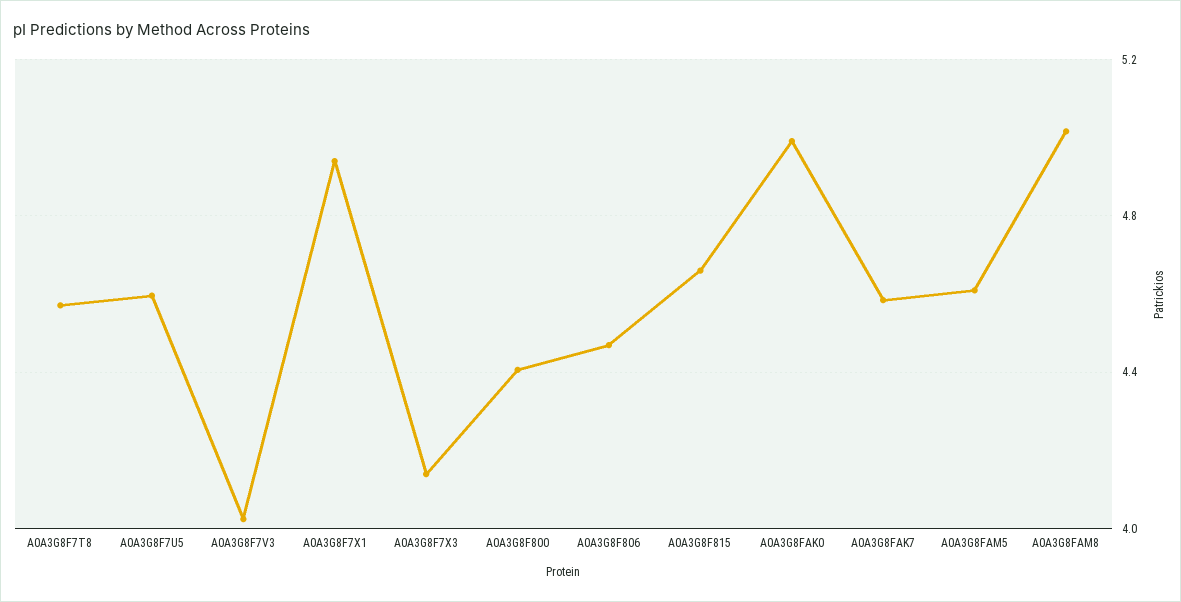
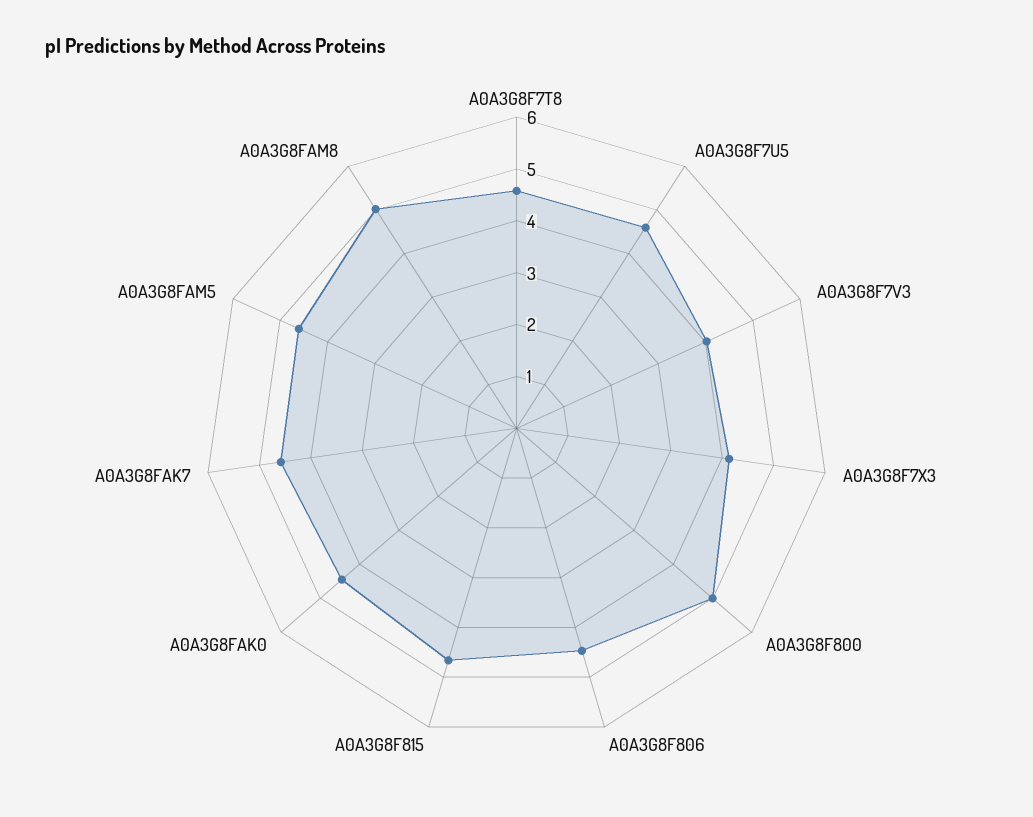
  {
    "A0A3G8F7T8": 4.55,
    "A0A3G8F7U5": 4.6,
    "A0A3G8F7V3": 4,
-   "A0A3G8F7X1": 4.95,
    "A0A3G8F7X3": 4.15,
-   "A0A3G8F800": 4.4,
+   "A0A3G8F800": 5,
    "A0A3G8F806": 4.45,
    "A0A3G8F815": 4.65,
-   "A0A3G8FAK0": 5,
+   "A0A3G8FAK0": 4.4,
    "A0A3G8FAK7": 4.6,
    "A0A3G8FAM5": 4.6,
    "A0A3G8FAM8": 5
  }

